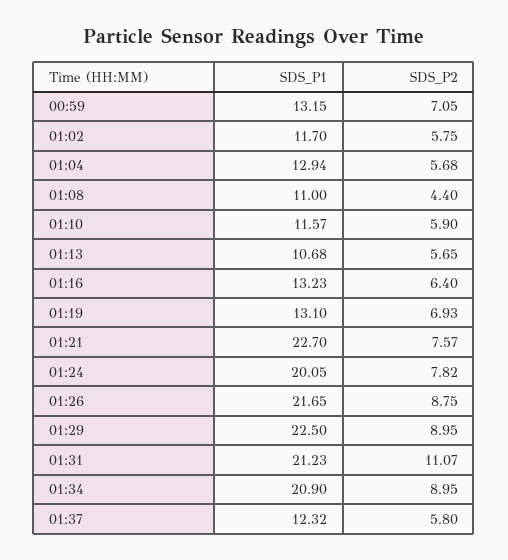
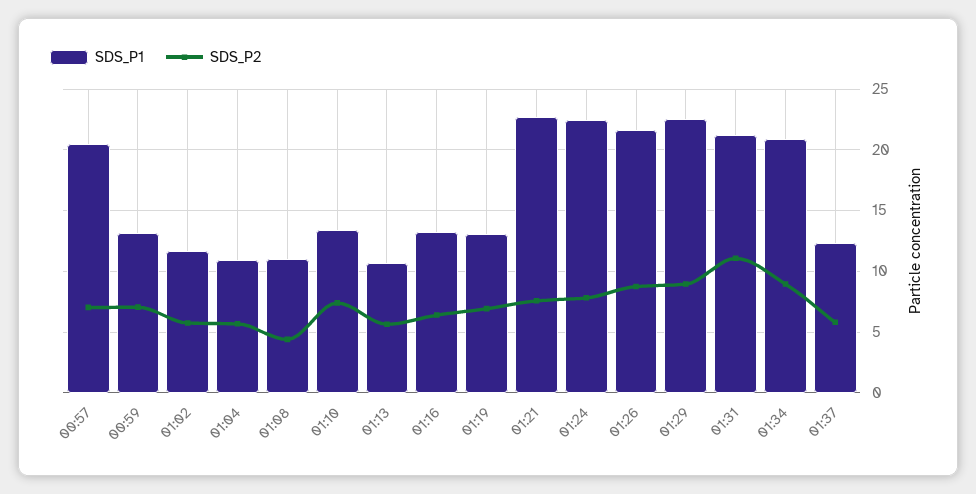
  {
    "SDS_P1": {
      "00:59": 13.15,
      "01:02": 11.7,
-     "01:04": 12.94,
+     "01:04": 11,
      "01:08": 11,
-     "01:10": 11.57,
+     "01:10": 13.5,
      "01:13": 10.68,
      "01:16": 13.23,
      "01:19": 13.1,
      "01:21": 22.7,
-     "01:24": 20.05,
+     "01:24": 22.5,
      "01:26": 21.65,
      "01:29": 22.5,
      "01:31": 21.23,
      "01:34": 20.9,
-     "01:37": 12.32
+     "01:37": 12.32,
+     "00:57": 20.5
    },
    "SDS_P2": {
      "00:59": 7.05,
      "01:02": 5.75,
      "01:04": 5.68,
      "01:08": 4.4,
-     "01:10": 5.9,
+     "01:10": 7.5,
      "01:13": 5.65,
      "01:16": 6.4,
      "01:19": 6.93,
      "01:21": 7.57,
      "01:24": 7.82,
      "01:26": 8.75,
      "01:29": 8.95,
      "01:31": 11.07,
      "01:34": 8.95,
-     "01:37": 5.8
+     "01:37": 5.8,
+     "00:57": 7
    }
  }

